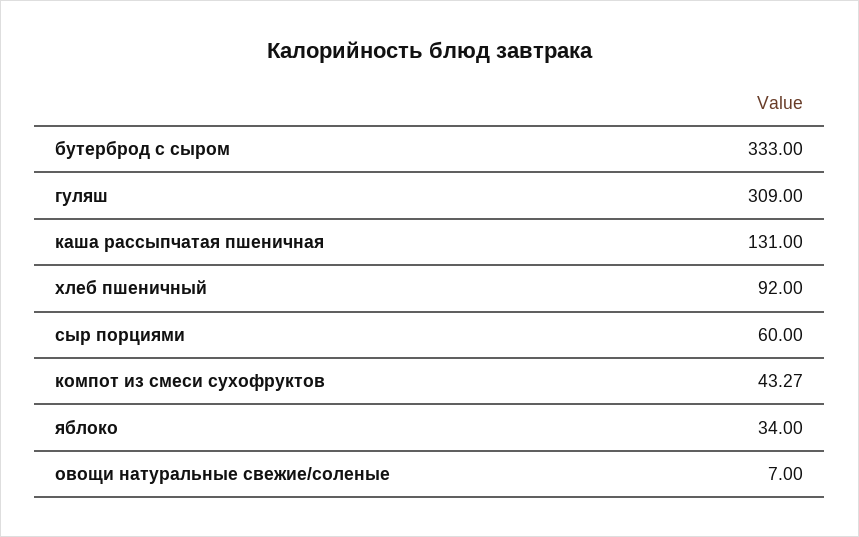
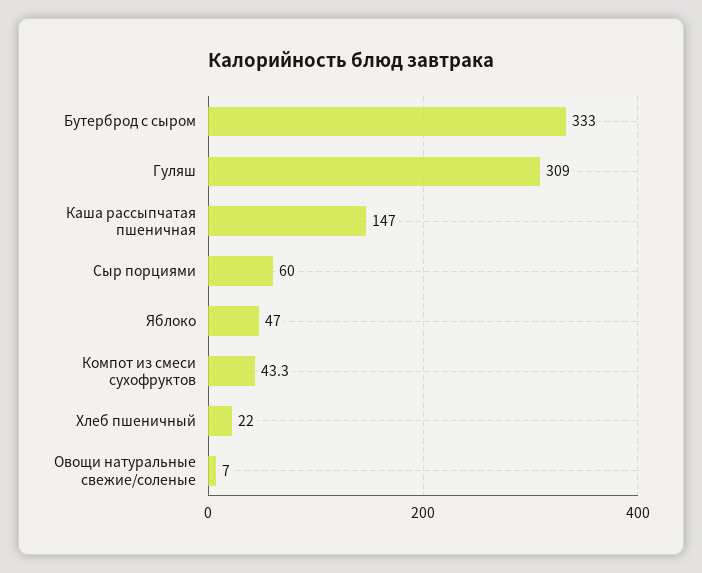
  {
    "бутерброд с сыром": 333,
    "гуляш": 309,
-   "каша рассыпчатая пшеничная": 131,
+   "каша рассыпчатая пшеничная": 147,
-   "хлеб пшеничный": 92,
+   "хлеб пшеничный": 22,
    "сыр порциями": 60,
    "компот из смеси сухофруктов": 43.27,
-   "яблоко": 34,
+   "яблоко": 47,
    "овощи натуральные свежие/соленые": 7
  }

